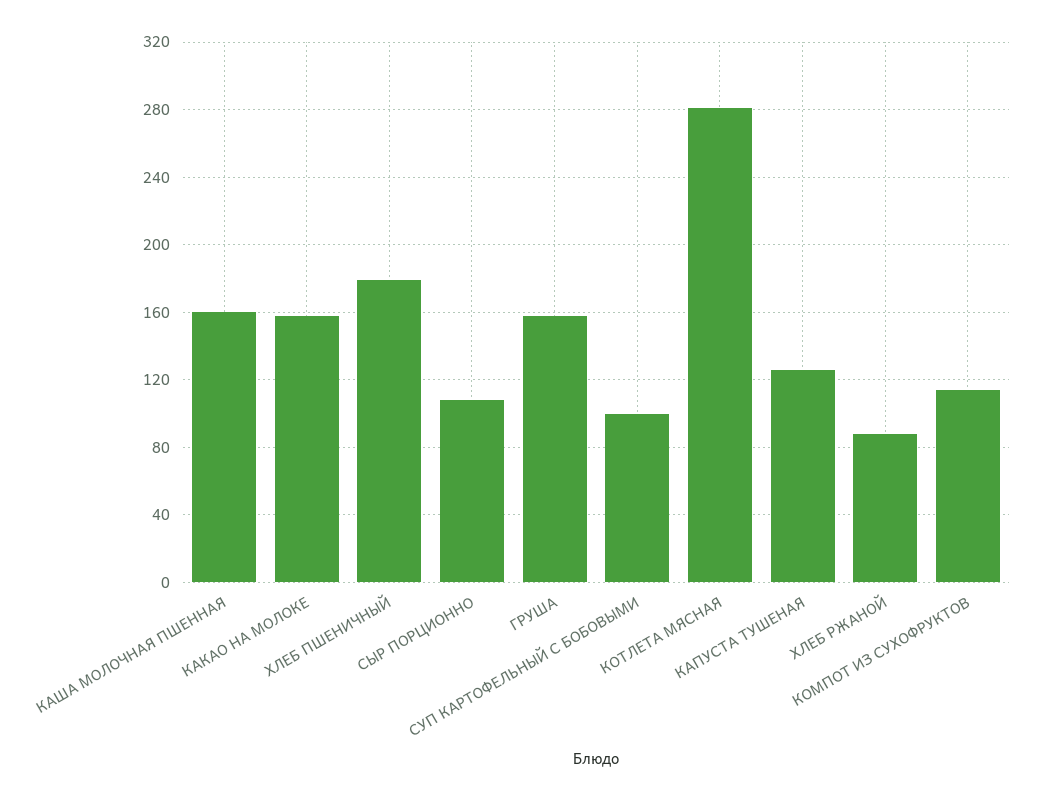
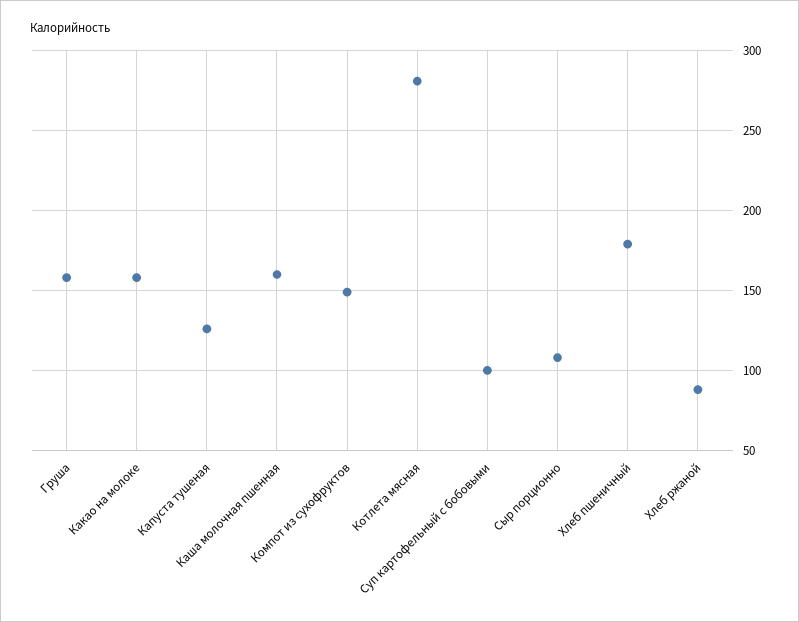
  {
    "КАША МОЛОЧНАЯ ПШЕННАЯ": 160,
    "КАКАО НА МОЛОКЕ": 160,
    "ХЛЕБ ПШЕНИЧНЫЙ": 180,
    "СЫР ПОРЦИОННО": 110,
    "ГРУША": 160,
    "СУП КАРТОФЕЛЬНЫЙ С БОБОВЫМИ": 100,
    "КОТЛЕТА МЯСНАЯ": 280,
    "КАПУСТА ТУШЕНАЯ": 125,
    "ХЛЕБ РЖАНОЙ": 90,
-   "КОМПОТ ИЗ СУХОФРУКТОВ": 115
+   "КОМПОТ ИЗ СУХОФРУКТОВ": 150
  }

